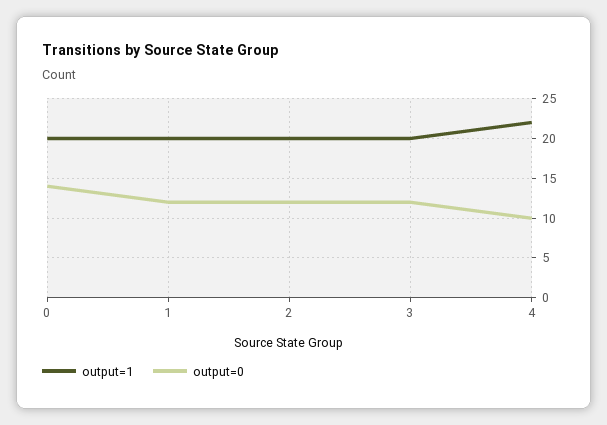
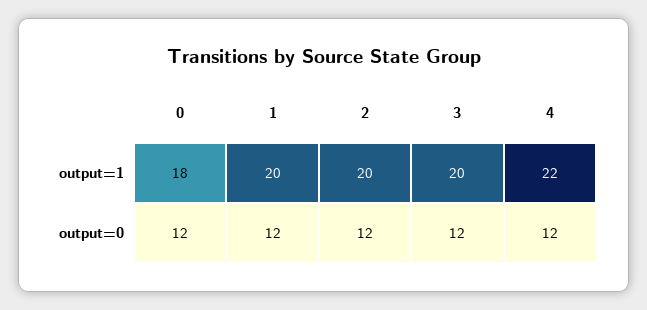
  {
    "output=1": {
-     "0": 20,
+     "0": 18,
      "1": 20,
      "2": 20,
      "3": 20,
      "4": 22
    },
    "output=0": {
-     "0": 14,
+     "0": 12,
      "1": 12,
      "2": 12,
      "3": 12,
-     "4": 10
+     "4": 12
    }
  }

